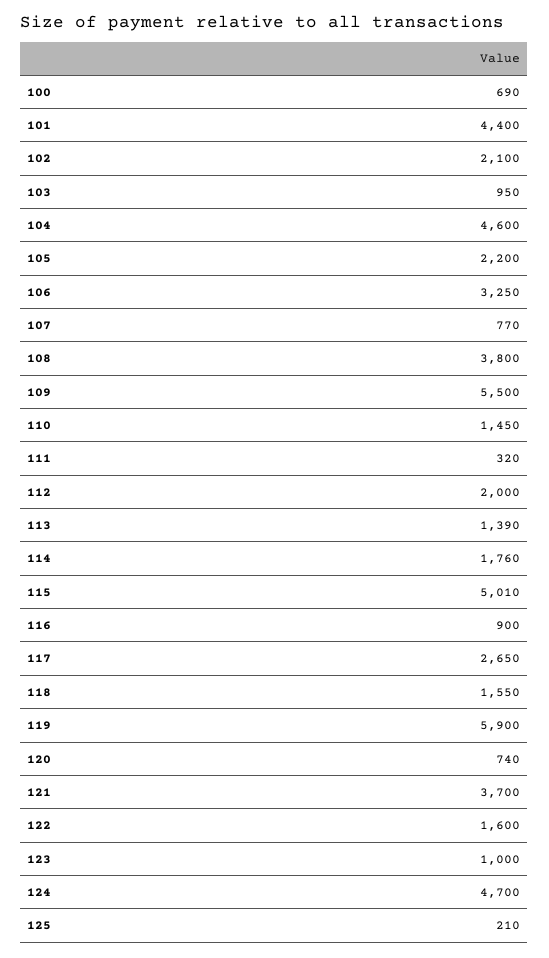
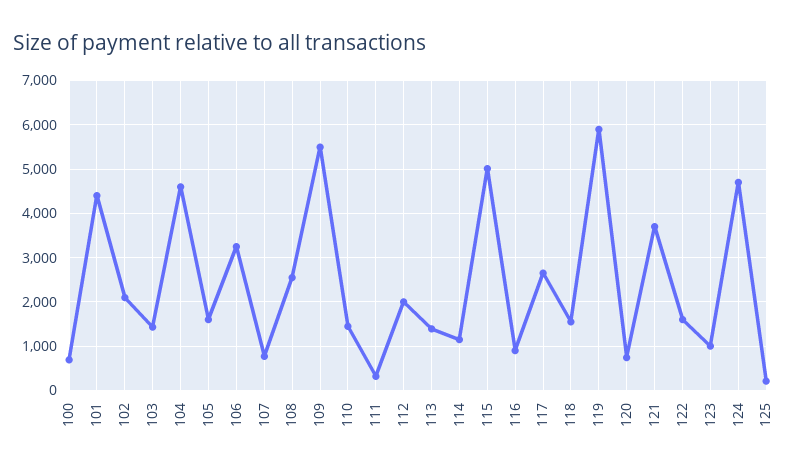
  {
    "100": 690,
    "101": 4400,
    "102": 2100,
-   "103": 950,
+   "103": 1400,
    "104": 4600,
-   "105": 2200,
+   "105": 1600,
    "106": 3250,
    "107": 770,
-   "108": 3800,
+   "108": 2600,
    "109": 5500,
    "110": 1450,
    "111": 320,
    "112": 2000,
    "113": 1390,
-   "114": 1760,
+   "114": 1200,
    "115": 5010,
    "116": 900,
    "117": 2650,
    "118": 1550,
    "119": 5900,
    "120": 740,
    "121": 3700,
    "122": 1600,
    "123": 1000,
    "124": 4700,
    "125": 210
  }

